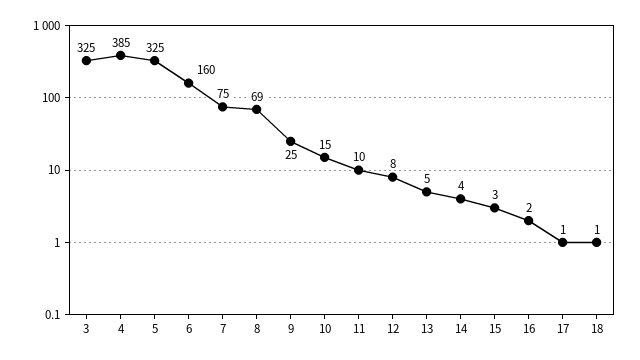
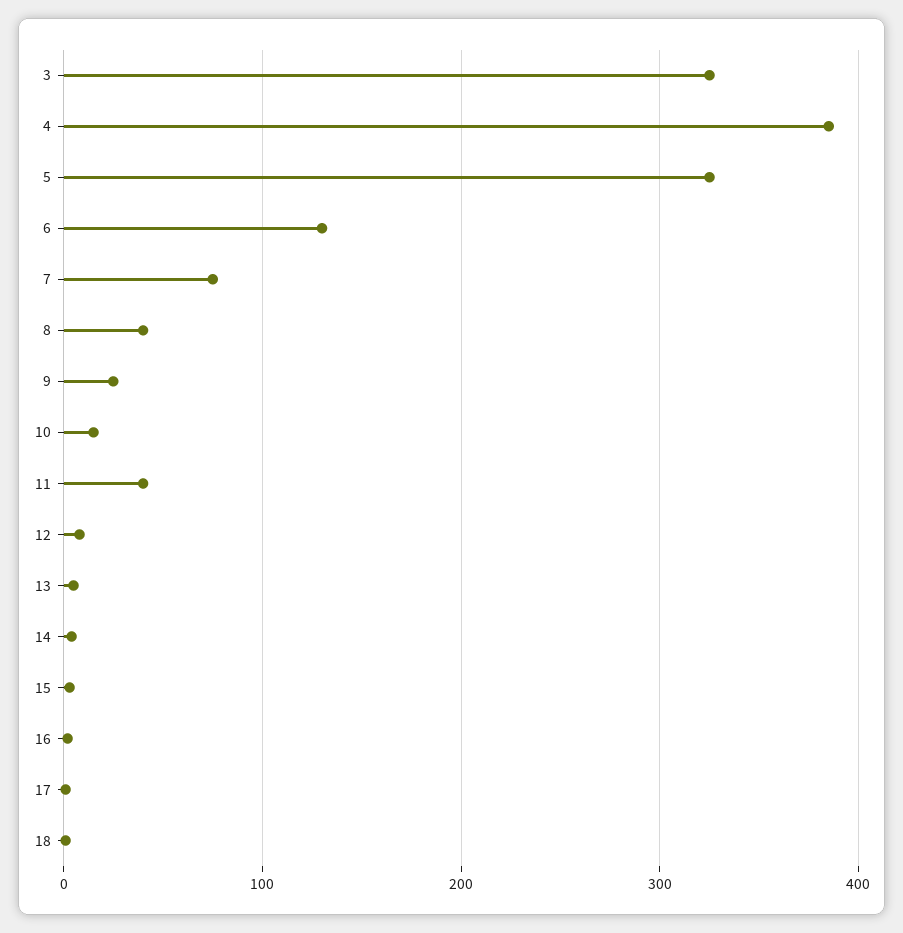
  {
    "3": 325,
    "4": 385,
    "5": 325,
-   "6": 160,
+   "6": 130,
    "7": 75,
-   "8": 69,
+   "8": 40,
    "9": 25,
    "10": 15,
-   "11": 10,
+   "11": 40,
    "12": 8,
    "13": 5,
    "14": 4,
    "15": 3,
    "16": 2,
    "17": 1,
    "18": 1
  }

